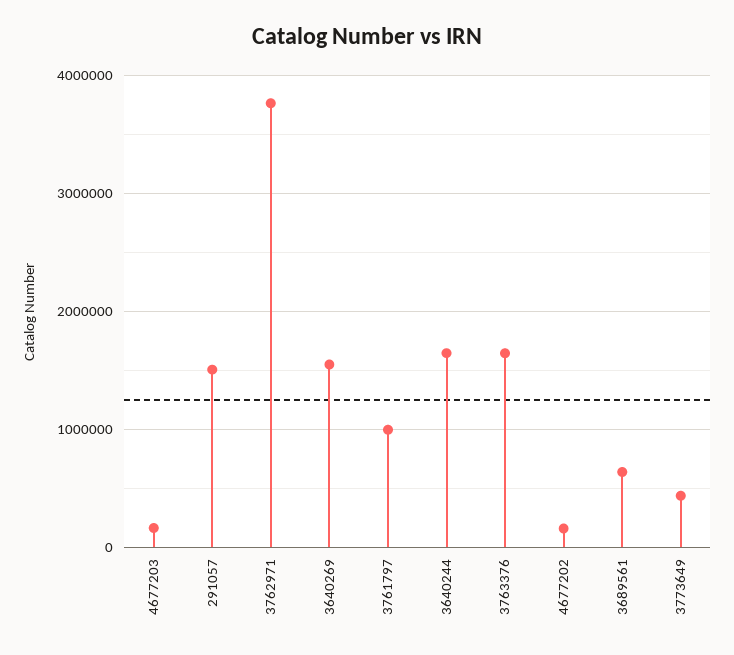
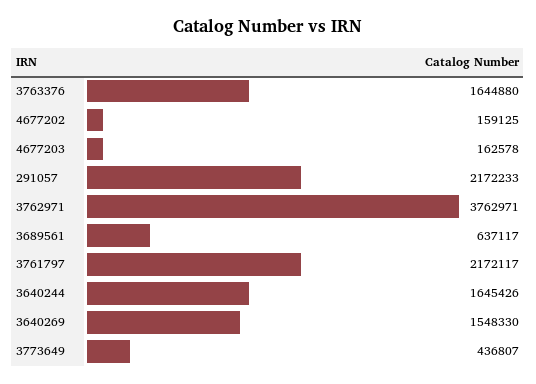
  {
    "4677203": 162578,
-   "291057": 1500000,
+   "291057": 2172233,
    "3762971": 3762971,
    "3640269": 1548330,
-   "3761797": 1000000,
+   "3761797": 2172117,
    "3640244": 1645426,
    "3763376": 1644880,
    "4677202": 159125,
    "3689561": 637117,
    "3773649": 436807
  }

